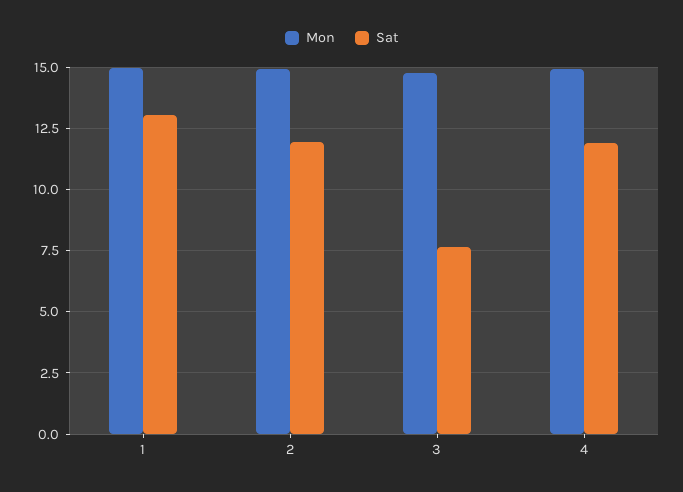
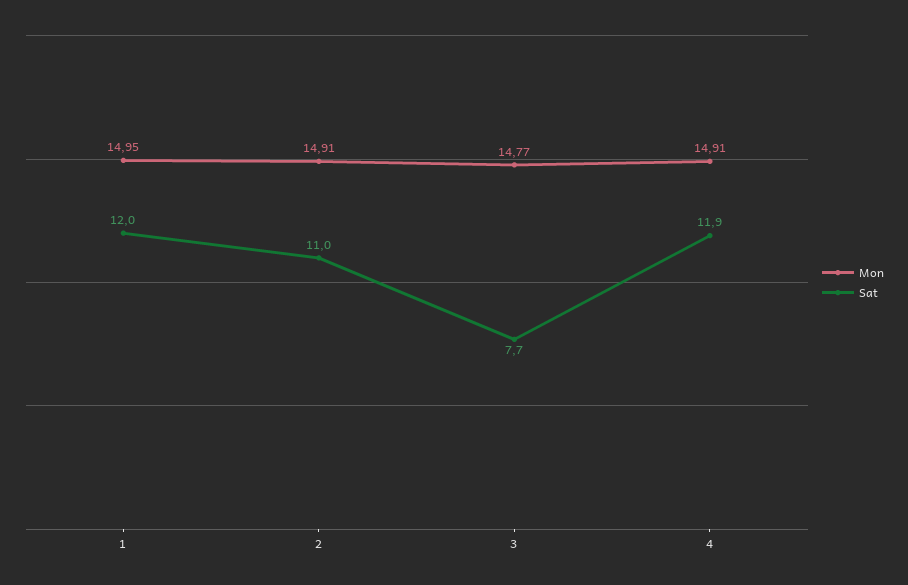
  {
    "Mon": {
      "1": 14.95,
      "2": 14.91,
      "3": 14.77,
      "4": 14.91
    },
    "Sat": {
-     "1": 13,
+     "1": 12,
-     "2": 12,
+     "2": 11,
      "3": 7.7,
      "4": 11.9
    }
  }

